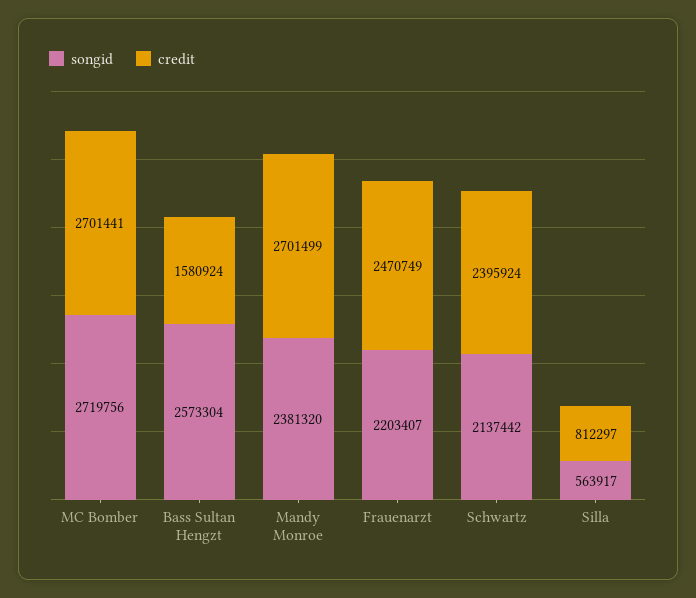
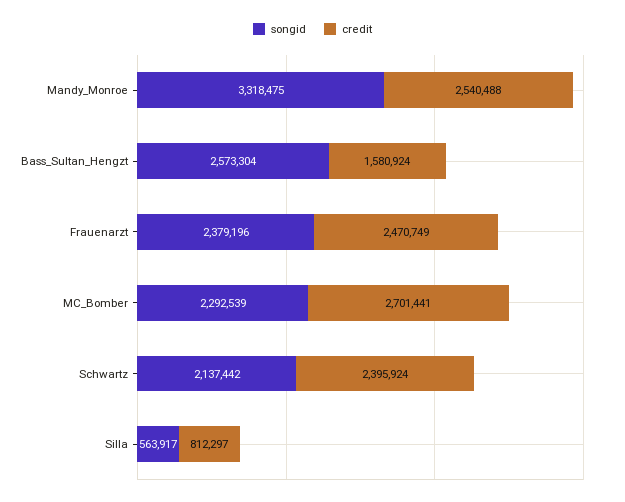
  {
    "songid": {
-     "MC Bomber": 2719756,
+     "MC Bomber": 2292539,
      "Bass Sultan Hengzt": 2573304,
-     "Mandy Monroe": 2381320,
+     "Mandy Monroe": 3318475,
-     "Frauenarzt": 2203407,
+     "Frauenarzt": 2379196,
      "Schwartz": 2137442,
      "Silla": 563917
    },
    "credit": {
      "MC Bomber": 2701441,
      "Bass Sultan Hengzt": 1580924,
-     "Mandy Monroe": 2701499,
+     "Mandy Monroe": 2540488,
      "Frauenarzt": 2470749,
      "Schwartz": 2395924,
      "Silla": 812297
    }
  }

